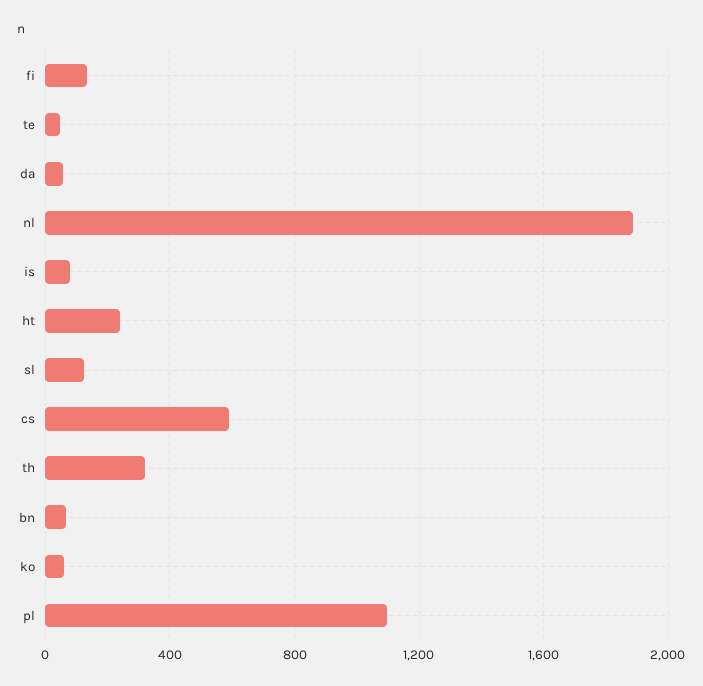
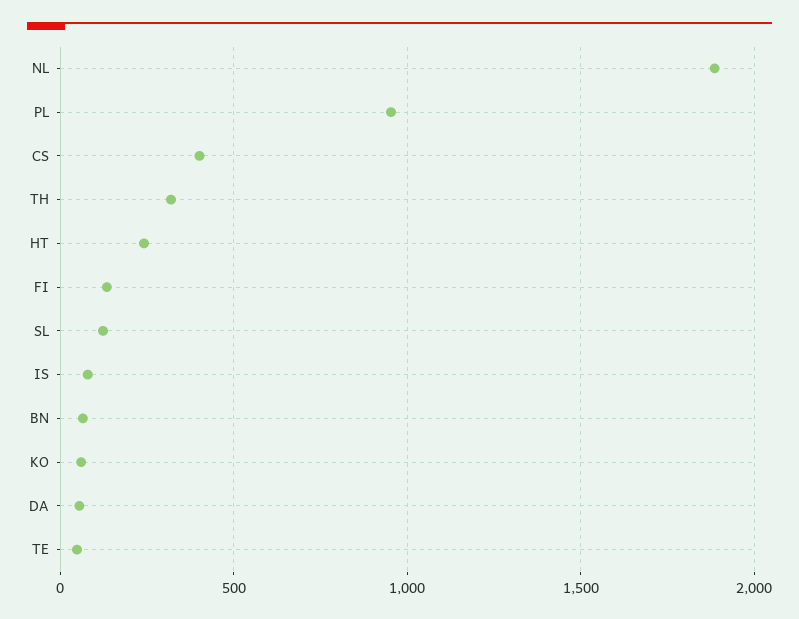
  {
    "fi": 150,
    "te": 50,
    "da": 50,
    "nl": 1900,
    "is": 100,
    "ht": 250,
    "sl": 100,
-   "cs": 600,
+   "cs": 400,
    "th": 300,
    "bn": 50,
    "ko": 50,
-   "pl": 1100
+   "pl": 950
  }

